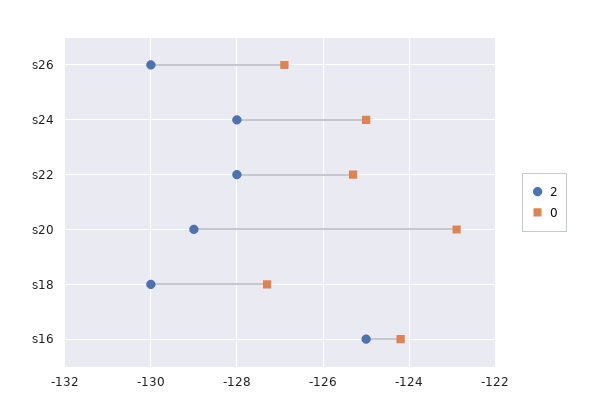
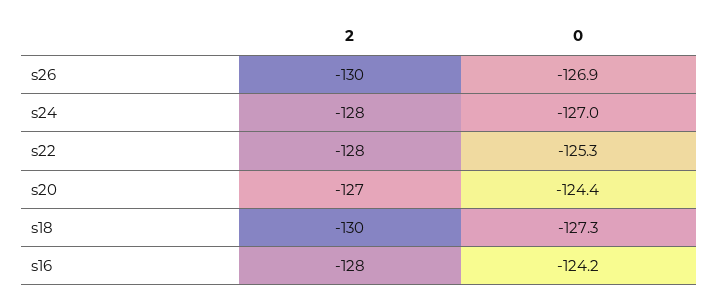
  {
    "2": {
      "s26": -130,
      "s24": -128,
      "s22": -128,
-     "s20": -129,
+     "s20": -127,
      "s18": -130,
-     "s16": -125
+     "s16": -128
    },
    "0": {
      "s26": -126.9,
-     "s24": -125,
+     "s24": -127,
      "s22": -125.3,
-     "s20": -123,
+     "s20": -124.4,
      "s18": -127.3,
      "s16": -124.2
    }
  }

